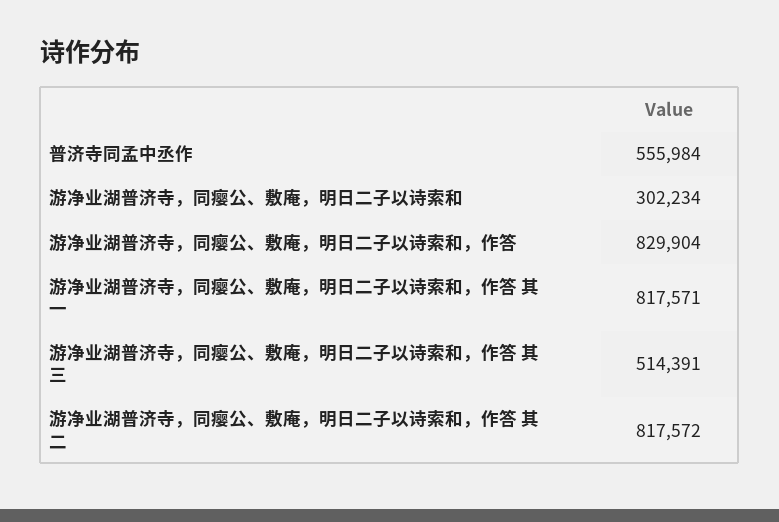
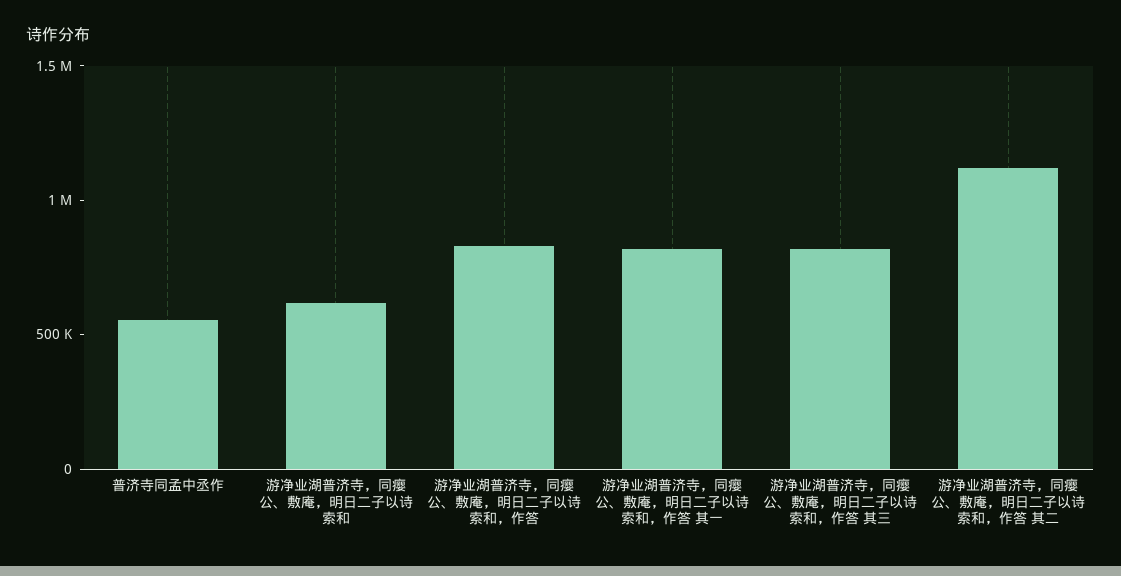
  {
    "普济寺同孟中丞作": 555984,
-   "游净业湖普济寺，同瘿公、敷庵，明日二子以诗索和": 302234,
+   "游净业湖普济寺，同瘿公、敷庵，明日二子以诗索和": 600000,
    "游净业湖普济寺，同瘿公、敷庵，明日二子以诗索和，作答": 829904,
    "游净业湖普济寺，同瘿公、敷庵，明日二子以诗索和，作答 其一": 817571,
-   "游净业湖普济寺，同瘿公、敷庵，明日二子以诗索和，作答 其三": 514391,
+   "游净业湖普济寺，同瘿公、敷庵，明日二子以诗索和，作答 其三": 800000,
-   "游净业湖普济寺，同瘿公、敷庵，明日二子以诗索和，作答 其二": 817572
+   "游净业湖普济寺，同瘿公、敷庵，明日二子以诗索和，作答 其二": 1100000
  }

